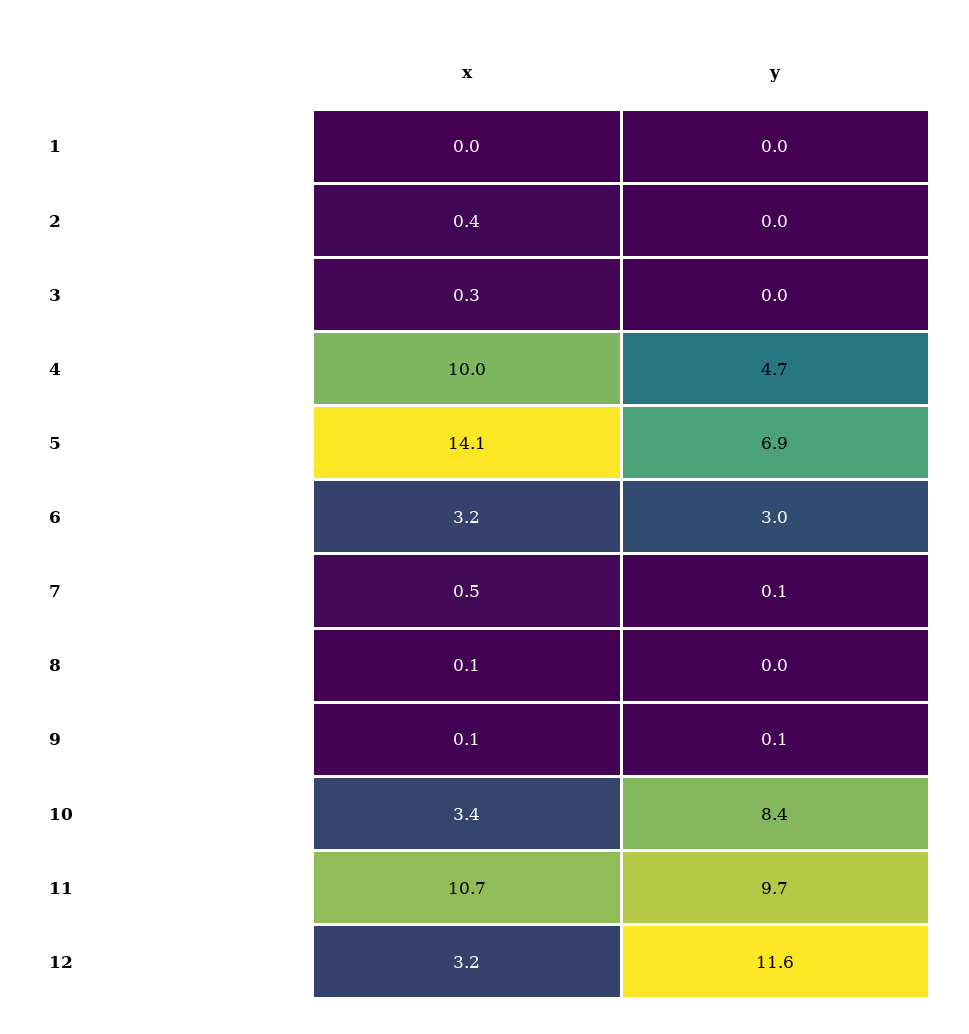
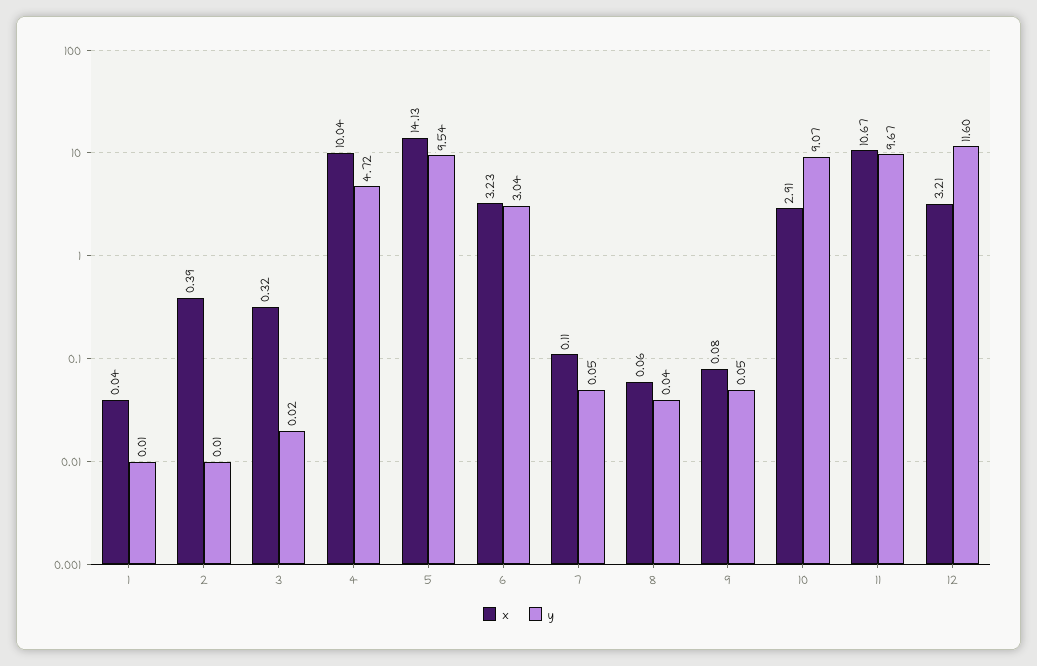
  {
    "x": {
      "1": 0.04,
      "2": 0.39,
      "3": 0.32,
      "4": 10.04,
      "5": 14.13,
      "6": 3.23,
-     "7": 0.5,
+     "7": 0.11,
      "8": 0.06,
      "9": 0.08,
-     "10": 3.4,
+     "10": 2.91,
      "11": 10.67,
      "12": 3.21
    },
    "y": {
      "1": 0.01,
      "2": 0.01,
      "3": 0.02,
      "4": 4.72,
-     "5": 6.9,
+     "5": 9.54,
      "6": 3.04,
      "7": 0.05,
      "8": 0.04,
      "9": 0.05,
-     "10": 8.4,
+     "10": 9.07,
      "11": 9.67,
      "12": 11.6
    }
  }

